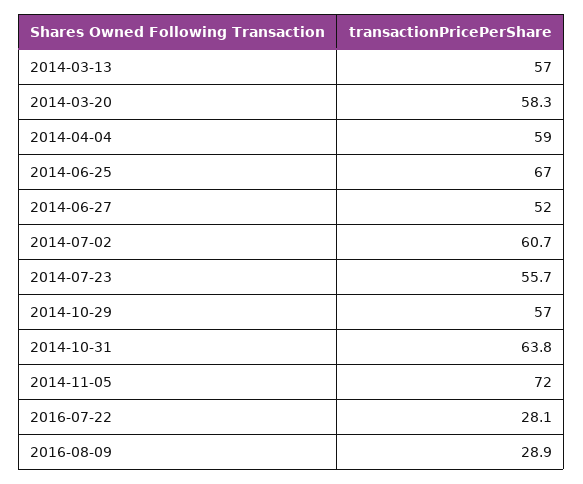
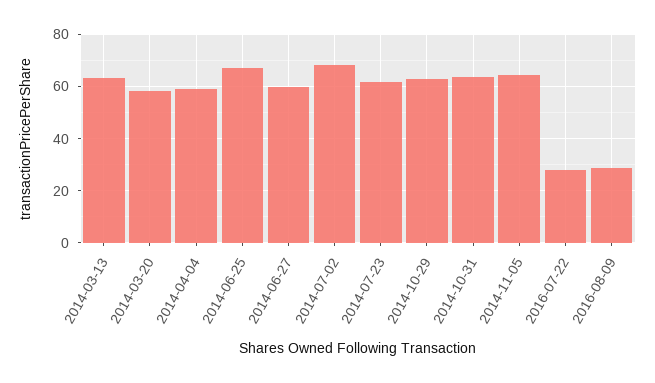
  {
-   "2014-03-13": 57,
+   "2014-03-13": 62.5,
    "2014-03-20": 58.3,
    "2014-04-04": 59,
    "2014-06-25": 67,
-   "2014-06-27": 52,
+   "2014-06-27": 60,
-   "2014-07-02": 60.7,
+   "2014-07-02": 67.5,
-   "2014-07-23": 55.7,
+   "2014-07-23": 62.5,
-   "2014-10-29": 57,
+   "2014-10-29": 62.5,
    "2014-10-31": 63.8,
-   "2014-11-05": 72,
+   "2014-11-05": 65,
    "2016-07-22": 28.1,
    "2016-08-09": 28.9
  }

